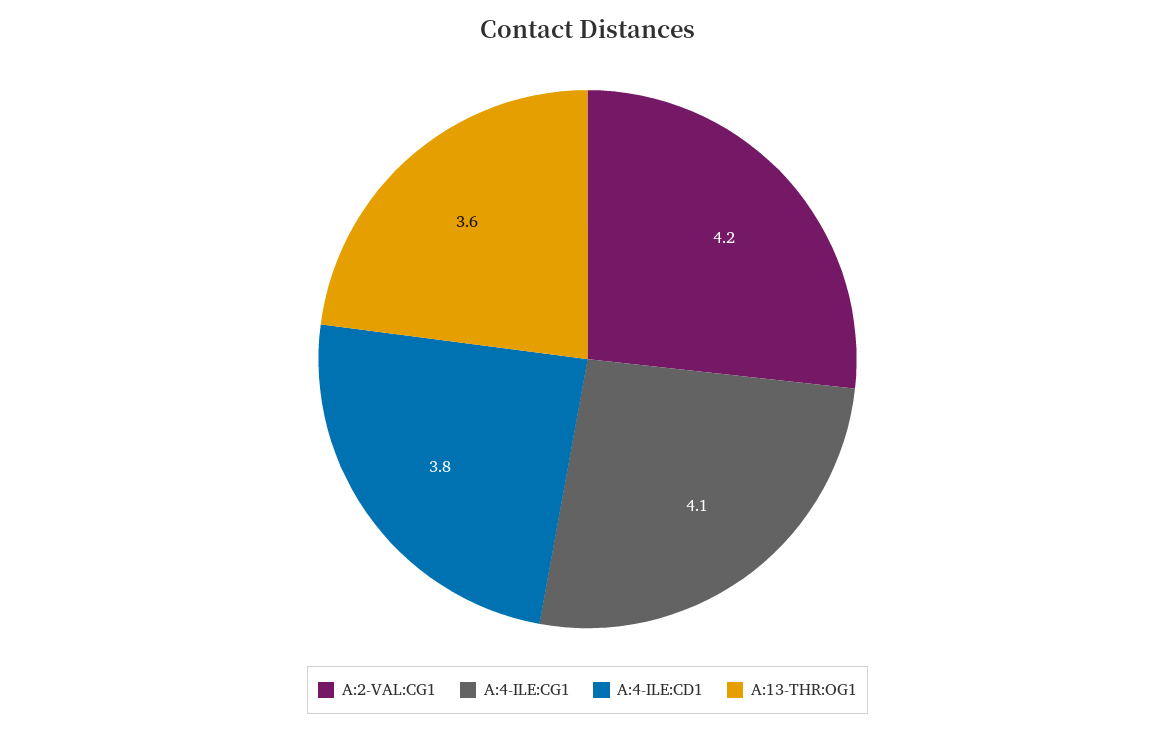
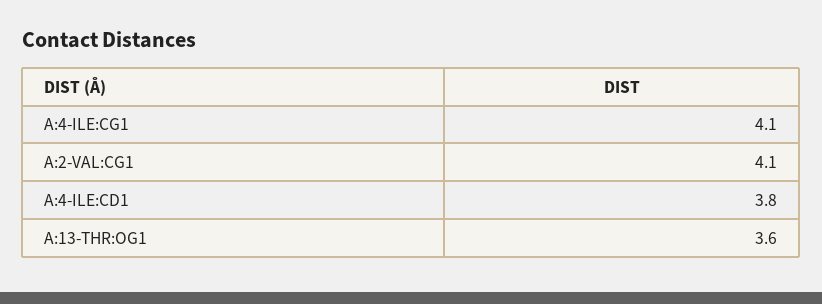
  {
-   "A:2-VAL:CG1": 4.2,
+   "A:2-VAL:CG1": 4.1,
    "A:4-ILE:CG1": 4.1,
    "A:4-ILE:CD1": 3.8,
    "A:13-THR:OG1": 3.6
  }

